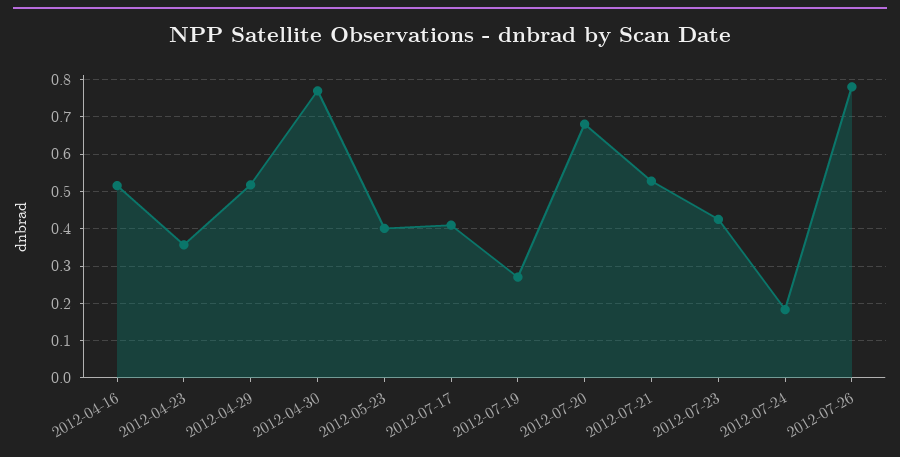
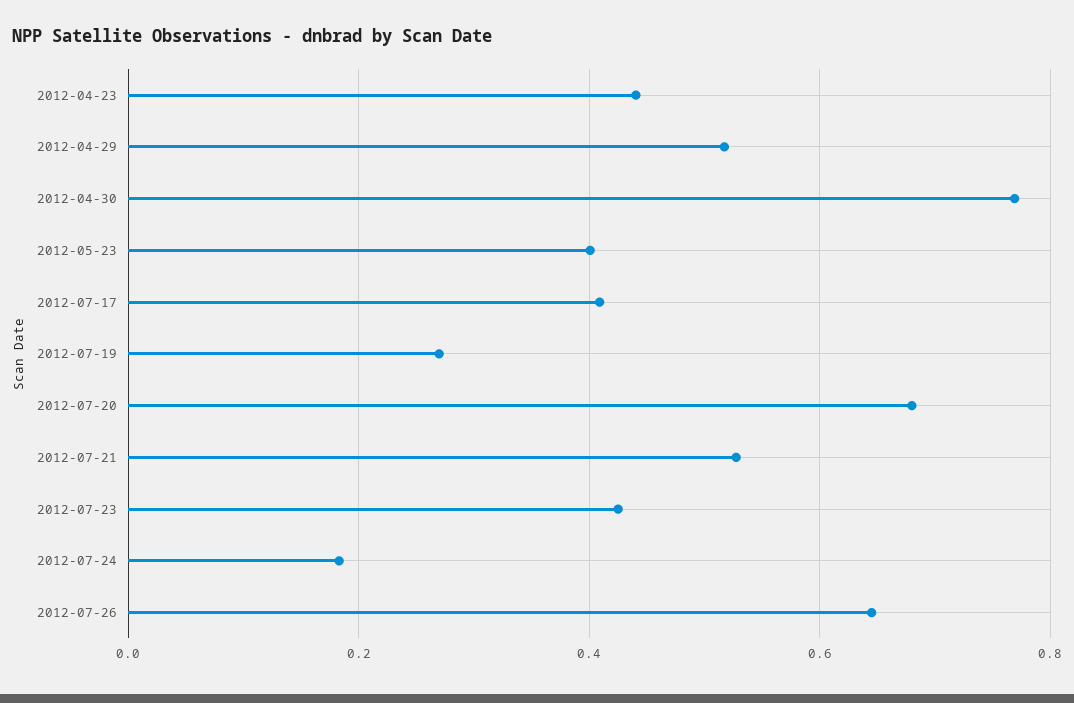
  {
-   "2012-04-16": 0.52,
-   "2012-04-23": 0.36,
+   "2012-04-23": 0.44,
    "2012-04-29": 0.52,
    "2012-04-30": 0.76,
    "2012-05-23": 0.4,
    "2012-07-17": 0.4,
    "2012-07-19": 0.26,
    "2012-07-20": 0.68,
    "2012-07-21": 0.52,
    "2012-07-23": 0.42,
    "2012-07-24": 0.18,
-   "2012-07-26": 0.78
+   "2012-07-26": 0.64
  }

